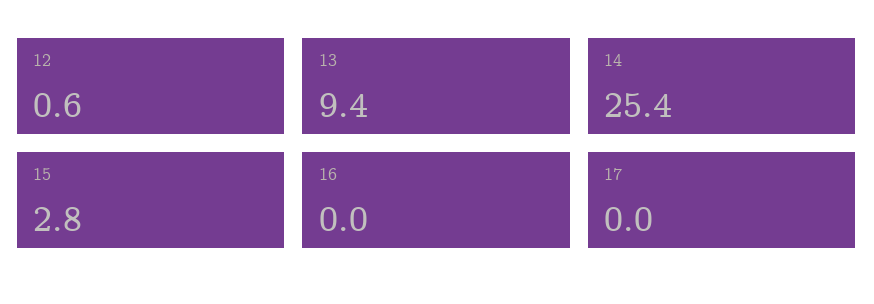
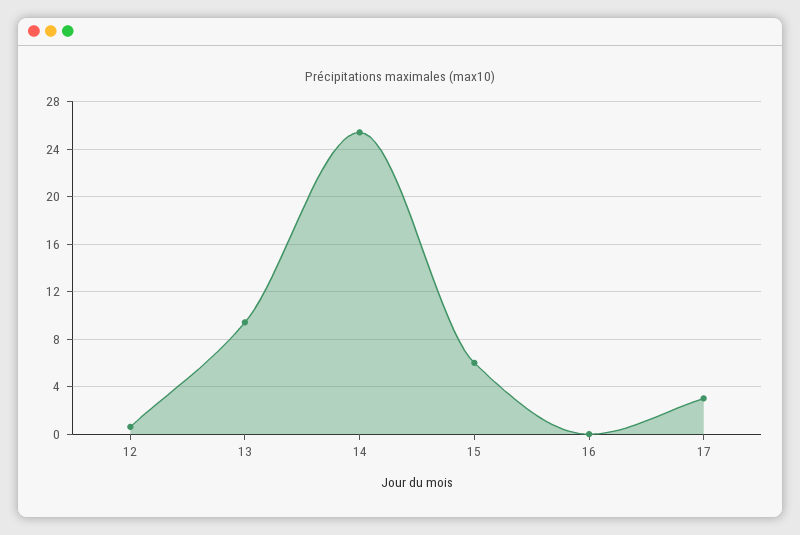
  {
    "12": 0.6,
    "13": 9.4,
    "14": 25.4,
-   "15": 2.8,
+   "15": 6,
    "16": 0,
-   "17": 0
+   "17": 3
  }

